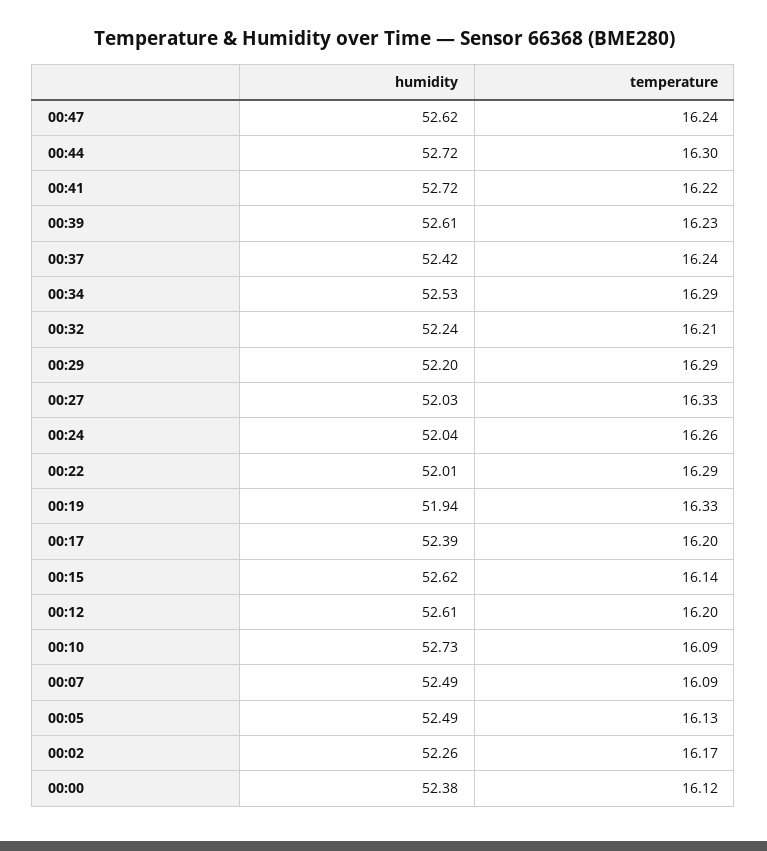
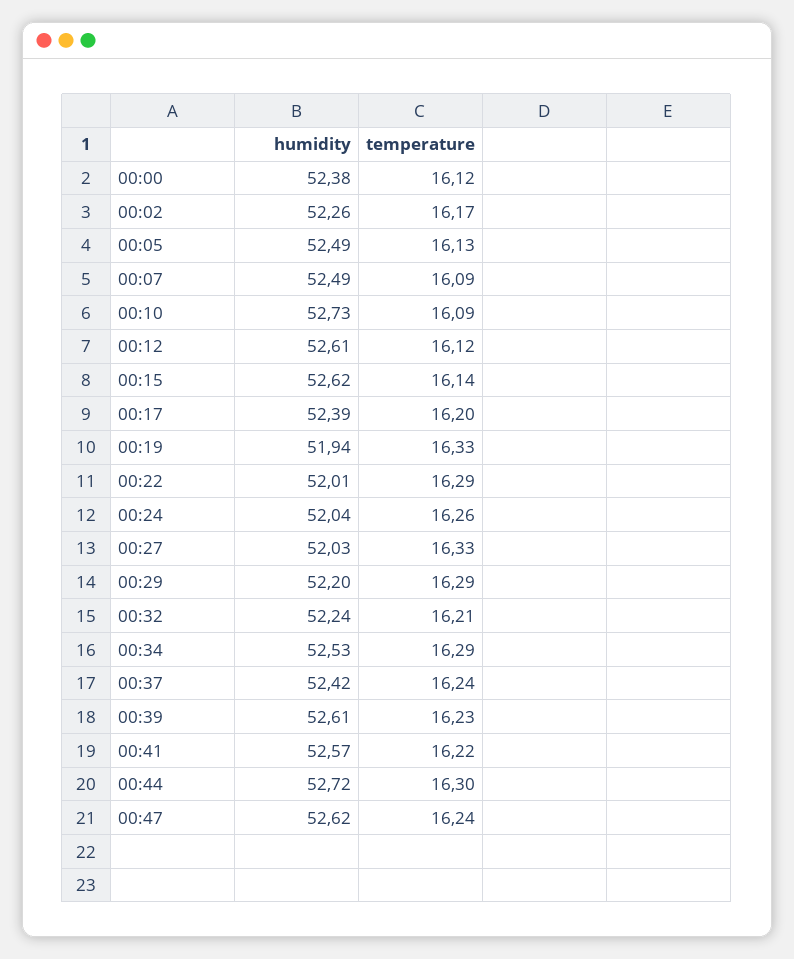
  {
    "humidity": {
      "00:47": 52.62,
      "00:44": 52.72,
-     "00:41": 52.72,
+     "00:41": 52.57,
      "00:39": 52.61,
      "00:37": 52.42,
      "00:34": 52.53,
      "00:32": 52.24,
      "00:29": 52.2,
      "00:27": 52.03,
      "00:24": 52.04,
      "00:22": 52.01,
      "00:19": 51.94,
      "00:17": 52.39,
      "00:15": 52.62,
      "00:12": 52.61,
      "00:10": 52.73,
      "00:07": 52.49,
      "00:05": 52.49,
      "00:02": 52.26,
      "00:00": 52.38
    },
    "temperature": {
      "00:47": 16.24,
      "00:44": 16.3,
      "00:41": 16.22,
      "00:39": 16.23,
      "00:37": 16.24,
      "00:34": 16.29,
      "00:32": 16.21,
      "00:29": 16.29,
      "00:27": 16.33,
      "00:24": 16.26,
      "00:22": 16.29,
      "00:19": 16.33,
      "00:17": 16.2,
      "00:15": 16.14,
-     "00:12": 16.2,
+     "00:12": 16.12,
      "00:10": 16.09,
      "00:07": 16.09,
      "00:05": 16.13,
      "00:02": 16.17,
      "00:00": 16.12
    }
  }

